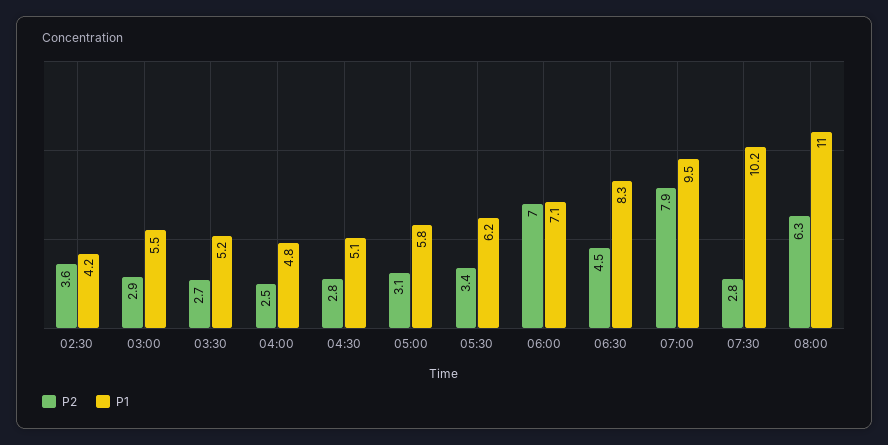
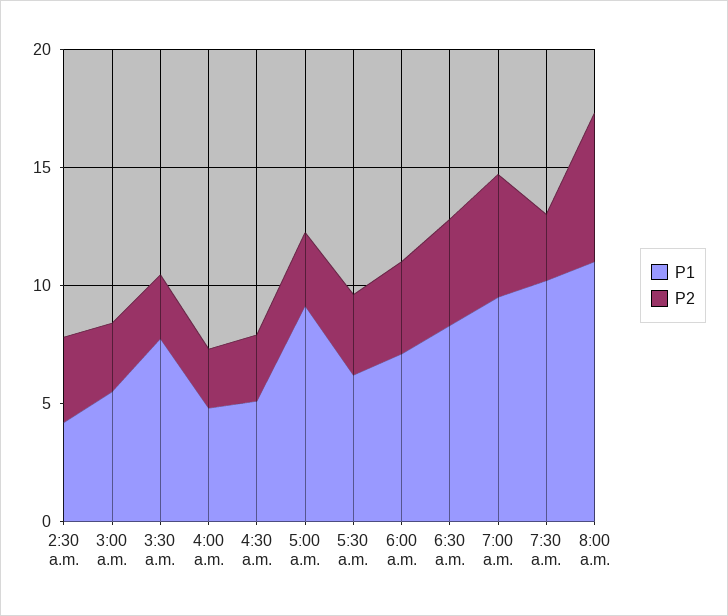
  {
    "P2": {
      "02:30": 3.6,
      "03:00": 2.9,
      "03:30": 2.7,
      "04:00": 2.5,
      "04:30": 2.8,
      "05:00": 3.1,
      "05:30": 3.4,
-     "06:00": 7,
+     "06:00": 4,
      "06:30": 4.5,
-     "07:00": 7.9,
+     "07:00": 5,
      "07:30": 2.8,
      "08:00": 6.3
    },
    "P1": {
      "02:30": 4.2,
      "03:00": 5.5,
-     "03:30": 5.2,
+     "03:30": 8,
      "04:00": 4.8,
      "04:30": 5.1,
-     "05:00": 5.8,
+     "05:00": 9,
      "05:30": 6.2,
      "06:00": 7.1,
      "06:30": 8.3,
      "07:00": 9.5,
      "07:30": 10.2,
      "08:00": 11
    }
  }

